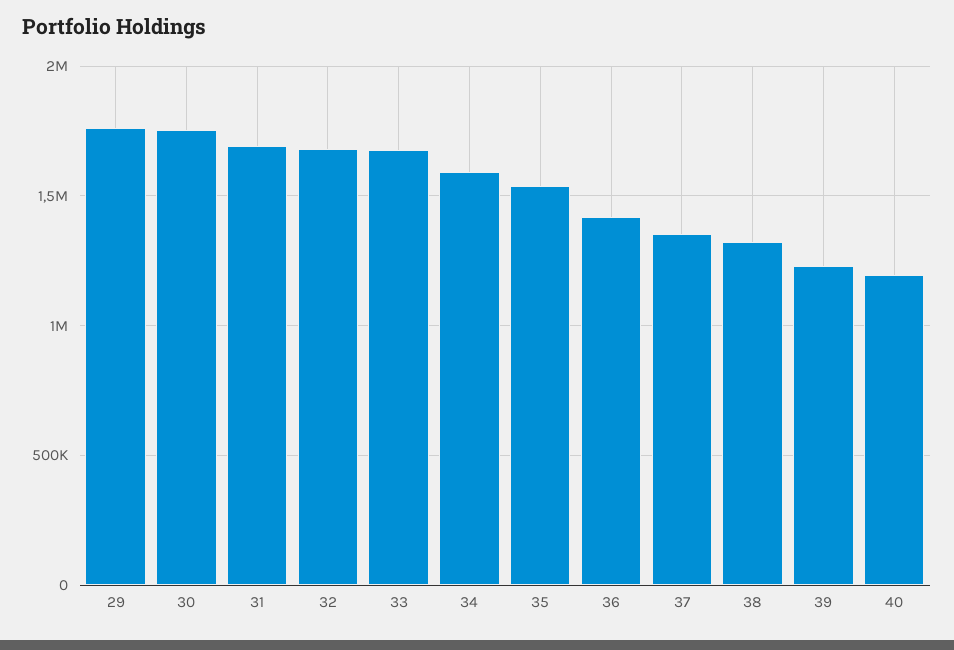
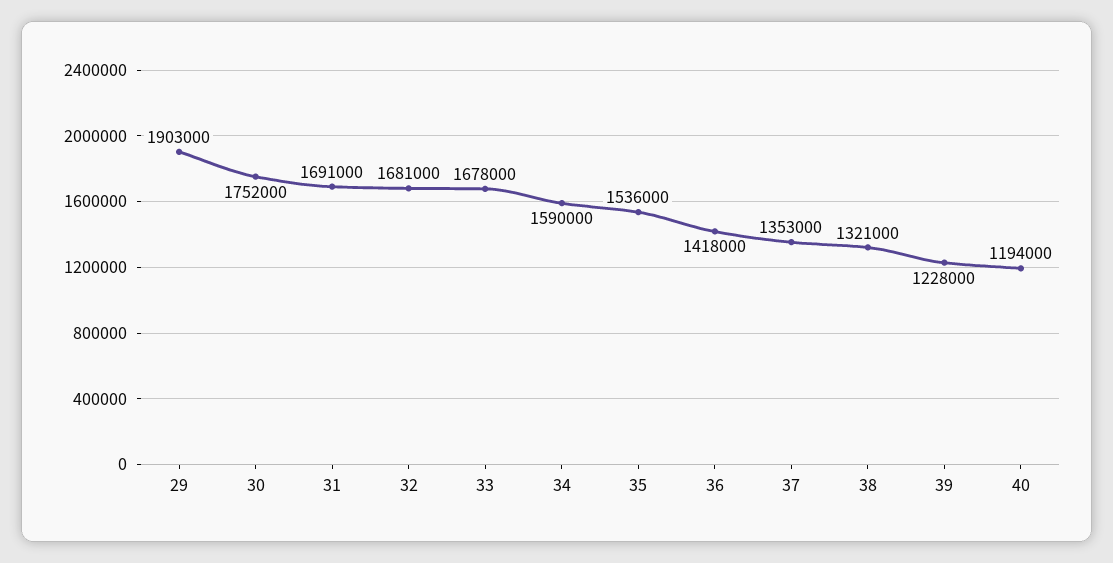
  {
-   "29": 1750000,
+   "29": 1903000,
    "30": 1752000,
    "31": 1691000,
    "32": 1681000,
    "33": 1678000,
    "34": 1590000,
    "35": 1536000,
    "36": 1418000,
    "37": 1353000,
    "38": 1321000,
    "39": 1228000,
    "40": 1194000
  }

